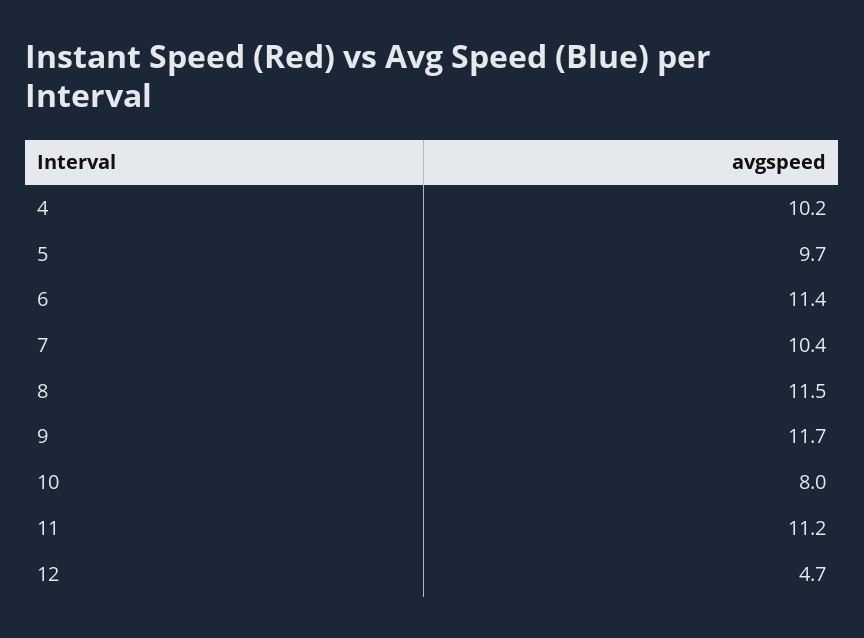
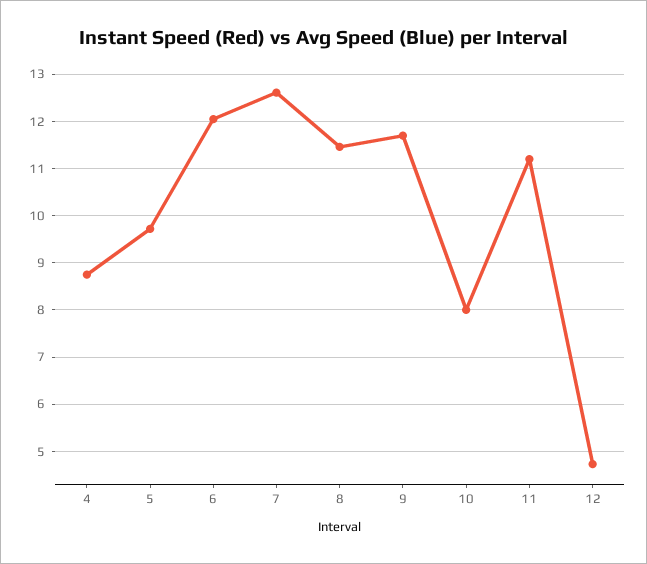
  {
-   "4": 10.2,
+   "4": 8.8,
    "5": 9.7,
-   "6": 11.4,
+   "6": 12,
-   "7": 10.4,
+   "7": 12.6,
    "8": 11.5,
    "9": 11.7,
    "10": 8,
    "11": 11.2,
    "12": 4.7
  }

